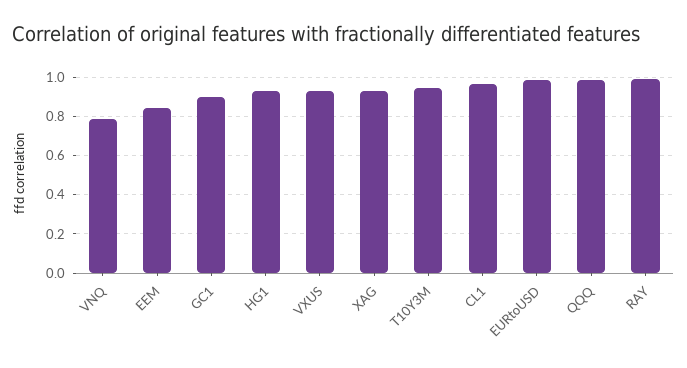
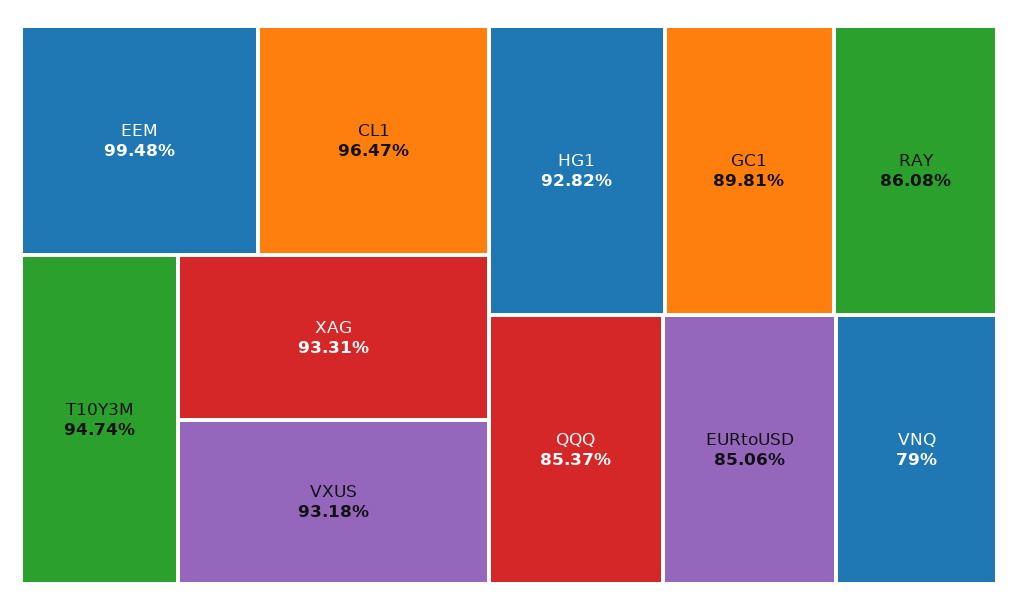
  {
    "VNQ": 0.79,
-   "EEM": 0.85,
+   "EEM": 0.9948,
    "GC1": 0.8981,
    "HG1": 0.9282,
    "VXUS": 0.9318,
    "XAG": 0.9331,
    "T10Y3M": 0.9474,
    "CL1": 0.9647,
-   "EURtoUSD": 1,
+   "EURtoUSD": 0.8506,
-   "QQQ": 1,
+   "QQQ": 0.8537,
-   "RAY": 1
+   "RAY": 0.8608
  }

